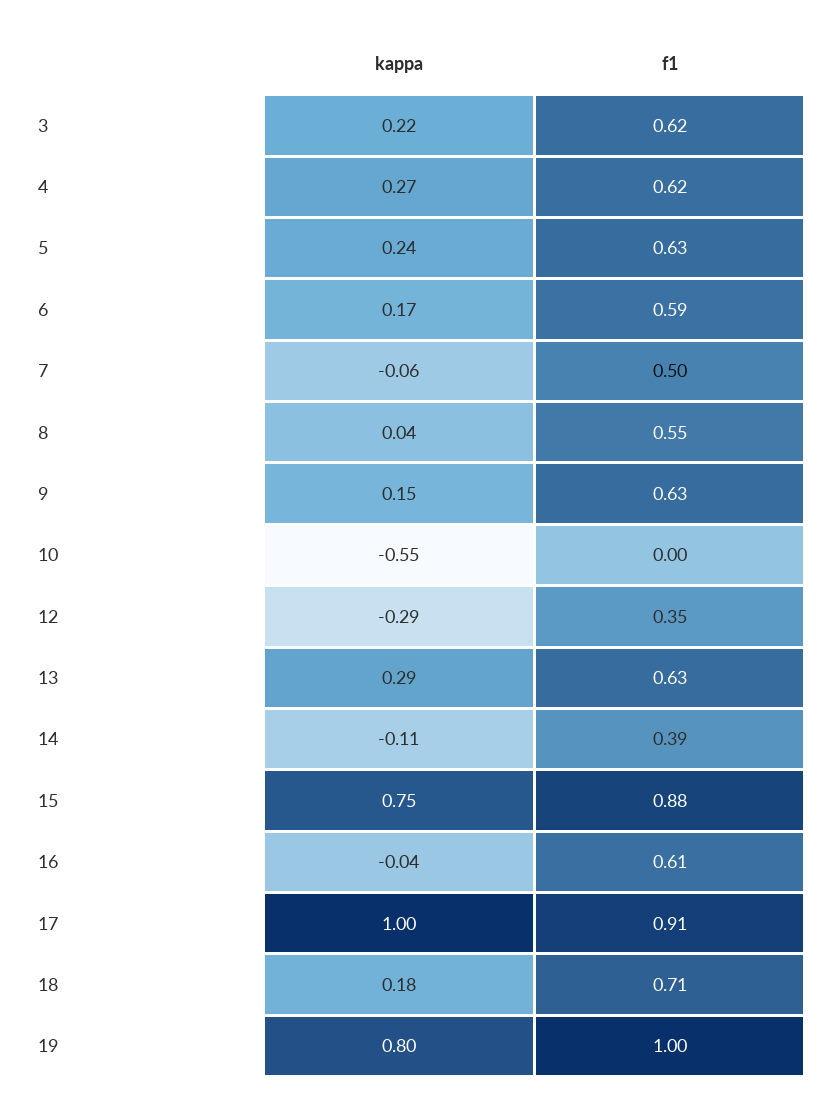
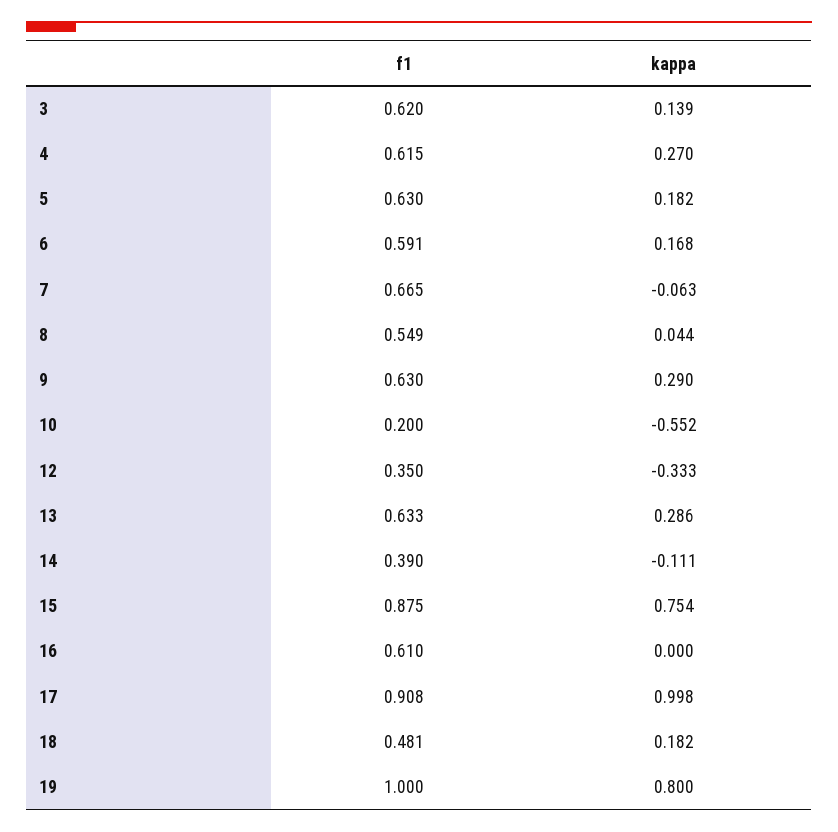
  {
    "kappa": {
-     "3": 0.22,
+     "3": 0.139,
      "4": 0.27,
-     "5": 0.24,
+     "5": 0.182,
      "6": 0.168,
      "7": -0.063,
      "8": 0.044,
-     "9": 0.15,
+     "9": 0.29,
      "10": -0.552,
-     "12": -0.29,
+     "12": -0.333,
      "13": 0.286,
      "14": -0.111,
      "15": 0.754,
-     "16": -0.04,
+     "16": 0,
      "17": 0.998,
      "18": 0.182,
      "19": 0.8
    },
    "f1": {
      "3": 0.62,
      "4": 0.615,
      "5": 0.63,
      "6": 0.591,
-     "7": 0.5,
+     "7": 0.665,
      "8": 0.549,
      "9": 0.63,
-     "10": 0,
+     "10": 0.2,
      "12": 0.35,
      "13": 0.633,
      "14": 0.39,
      "15": 0.875,
      "16": 0.61,
      "17": 0.908,
-     "18": 0.71,
+     "18": 0.481,
      "19": 1
    }
  }

